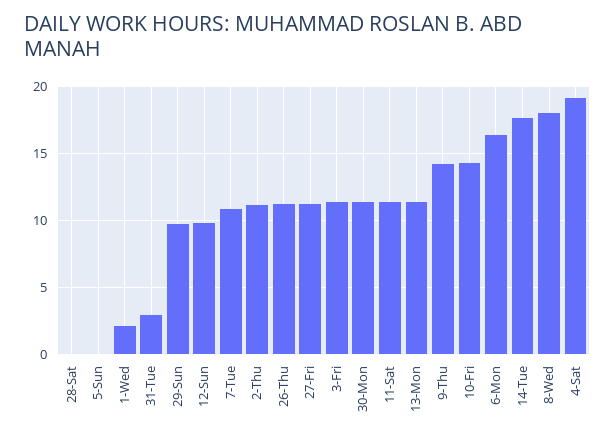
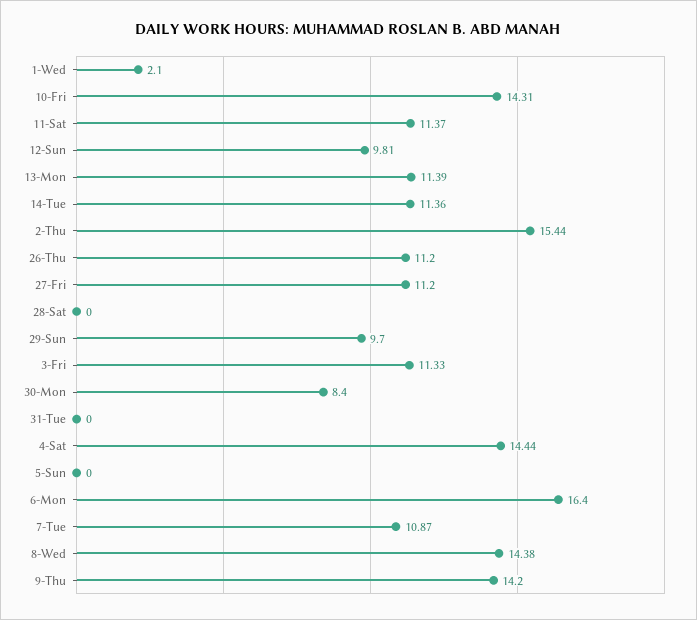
  {
    "28-Sat": 0,
    "5-Sun": 0,
    "1-Wed": 2.1,
-   "31-Tue": 3,
+   "31-Tue": 0,
    "29-Sun": 9.7,
    "12-Sun": 9.81,
    "7-Tue": 10.87,
-   "2-Thu": 11,
+   "2-Thu": 15.44,
    "26-Thu": 11.2,
    "27-Fri": 11.2,
    "3-Fri": 11.33,
-   "30-Mon": 11.5,
+   "30-Mon": 8.4,
    "11-Sat": 11.37,
    "13-Mon": 11.39,
    "9-Thu": 14.2,
    "10-Fri": 14.31,
    "6-Mon": 16.4,
-   "14-Tue": 17.5,
+   "14-Tue": 11.36,
-   "8-Wed": 18,
+   "8-Wed": 14.38,
-   "4-Sat": 19
+   "4-Sat": 14.44
  }

